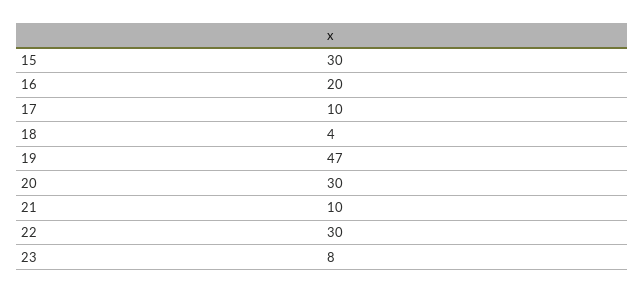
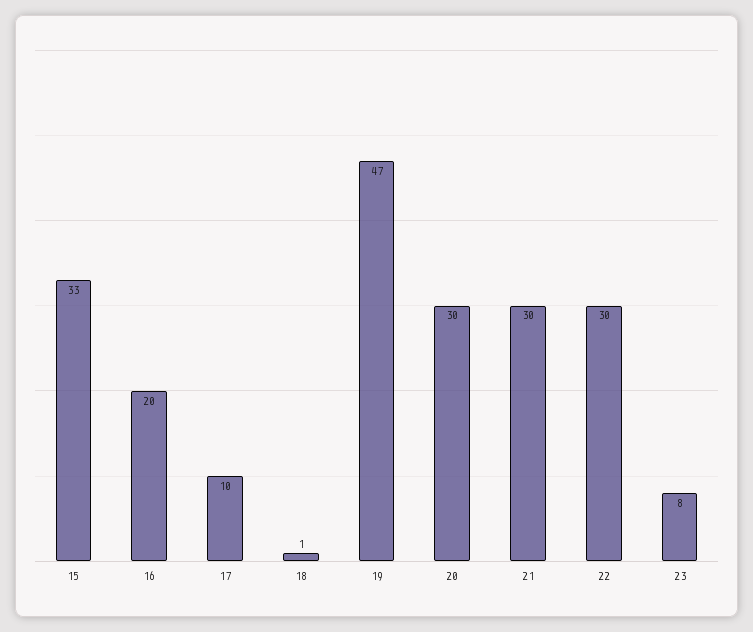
  {
-   "15": 30,
+   "15": 33,
    "16": 20,
    "17": 10,
-   "18": 4,
+   "18": 1,
    "19": 47,
    "20": 30,
-   "21": 10,
+   "21": 30,
    "22": 30,
    "23": 8
  }

